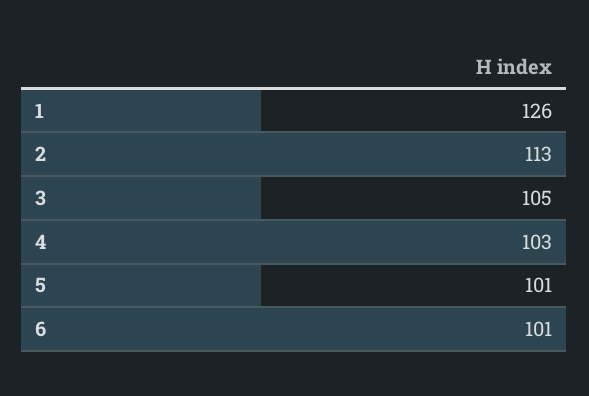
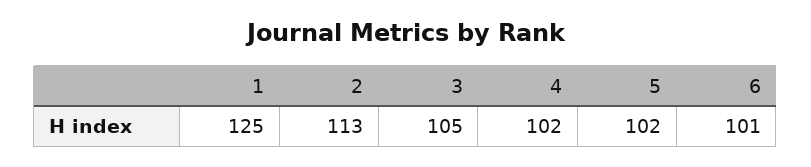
  {
-   "1": 126,
+   "1": 125,
    "2": 113,
    "3": 105,
-   "4": 103,
+   "4": 102,
-   "5": 101,
+   "5": 102,
    "6": 101
  }

